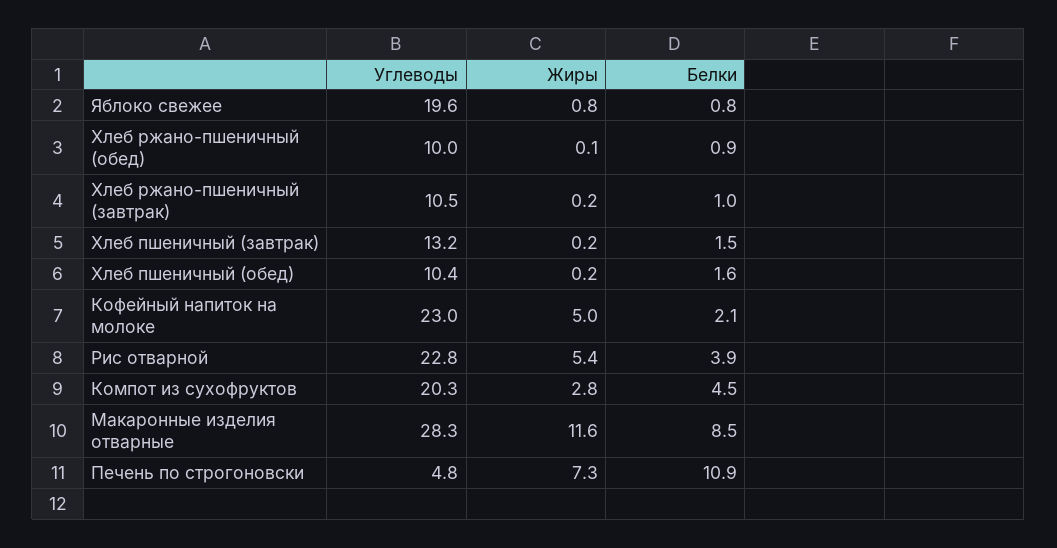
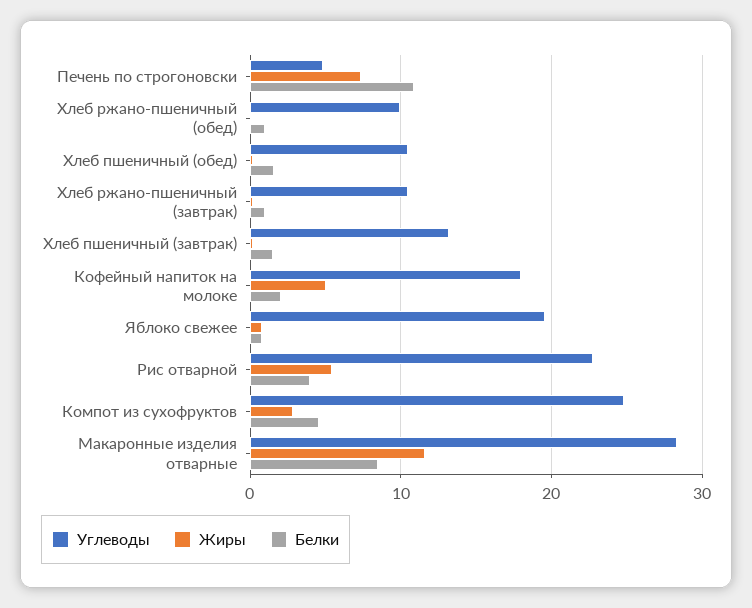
  {
    "Углеводы": {
      "Яблоко свежее": 19.6,
      "Хлеб ржано-пшеничный (обед)": 10,
      "Хлеб ржано-пшеничный (завтрак)": 10.5,
      "Хлеб пшеничный (завтрак)": 13.2,
      "Хлеб пшеничный (обед)": 10.4,
-     "Кофейный напиток на молоке": 23,
+     "Кофейный напиток на молоке": 18,
      "Рис отварной": 22.8,
-     "Компот из сухофруктов": 20.3,
+     "Компот из сухофруктов": 25,
      "Макаронные изделия отварные": 28.3,
      "Печень по строгоновски": 4.8
    },
    "Жиры": {
      "Яблоко свежее": 0.8,
      "Хлеб ржано-пшеничный (обед)": 0.1,
      "Хлеб ржано-пшеничный (завтрак)": 0.2,
      "Хлеб пшеничный (завтрак)": 0.2,
      "Хлеб пшеничный (обед)": 0.2,
      "Кофейный напиток на молоке": 5,
      "Рис отварной": 5.4,
      "Компот из сухофруктов": 2.8,
      "Макаронные изделия отварные": 11.6,
      "Печень по строгоновски": 7.3
    },
    "Белки": {
      "Яблоко свежее": 0.8,
      "Хлеб ржано-пшеничный (обед)": 0.9,
      "Хлеб ржано-пшеничный (завтрак)": 1,
      "Хлеб пшеничный (завтрак)": 1.5,
      "Хлеб пшеничный (обед)": 1.6,
      "Кофейный напиток на молоке": 2.1,
      "Рис отварной": 3.9,
      "Компот из сухофруктов": 4.5,
      "Макаронные изделия отварные": 8.5,
      "Печень по строгоновски": 10.9
    }
  }

